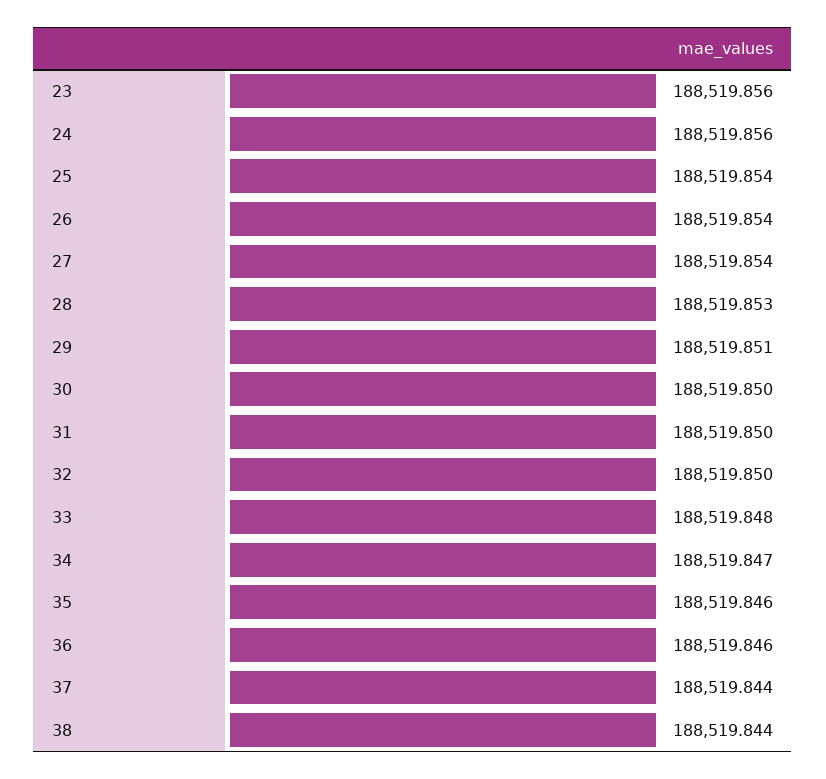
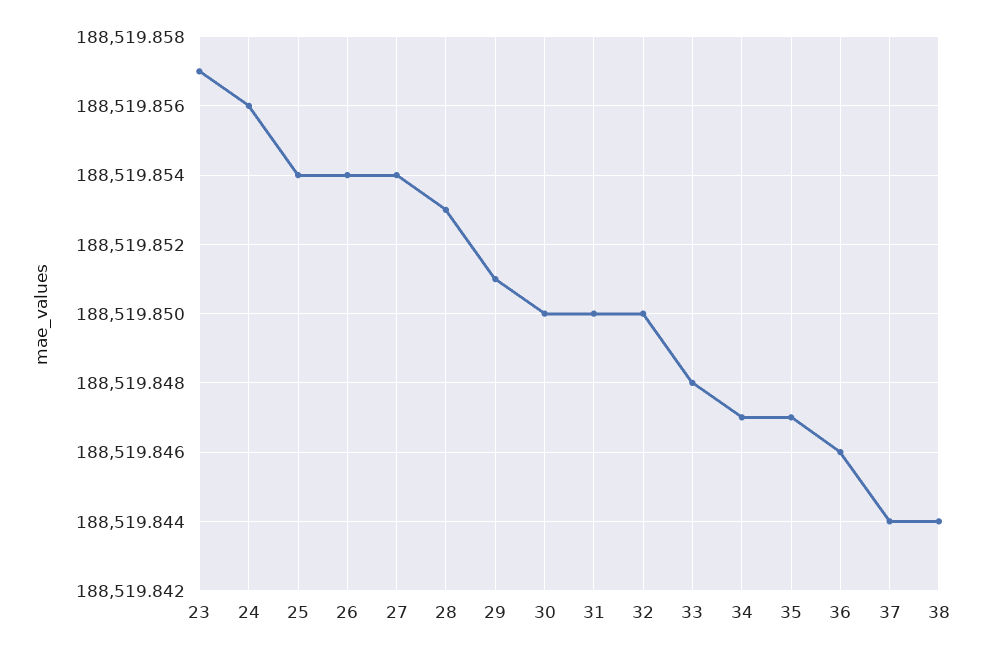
  {
-   "23": 188519.856,
+   "23": 188519.857,
    "24": 188519.856,
    "25": 188519.854,
    "26": 188519.854,
    "27": 188519.854,
    "28": 188519.853,
    "29": 188519.851,
    "30": 188519.85,
    "31": 188519.85,
    "32": 188519.85,
    "33": 188519.848,
    "34": 188519.847,
-   "35": 188519.846,
+   "35": 188519.847,
    "36": 188519.846,
    "37": 188519.844,
    "38": 188519.844
  }

